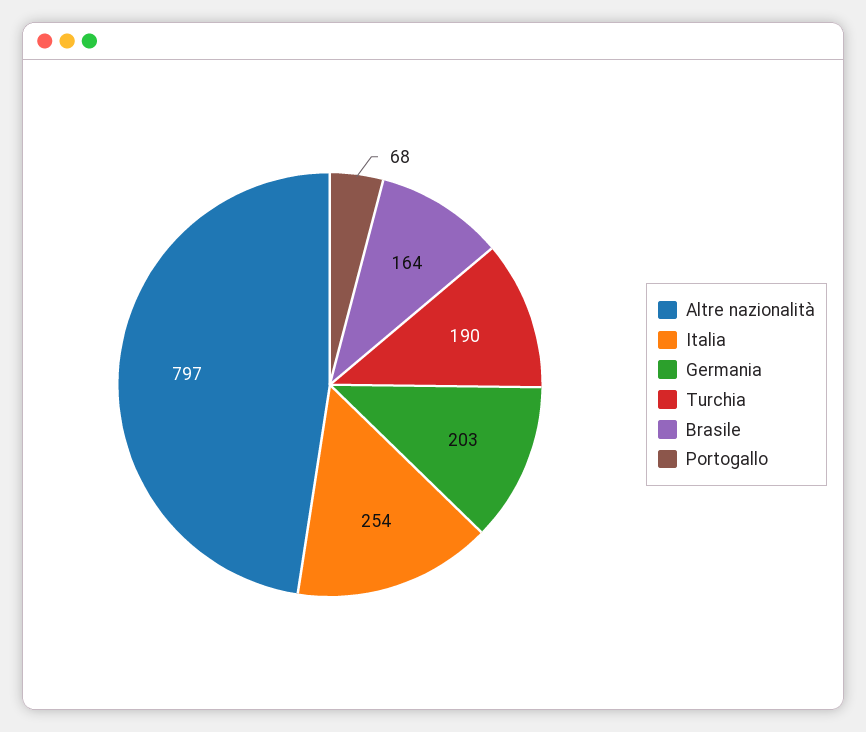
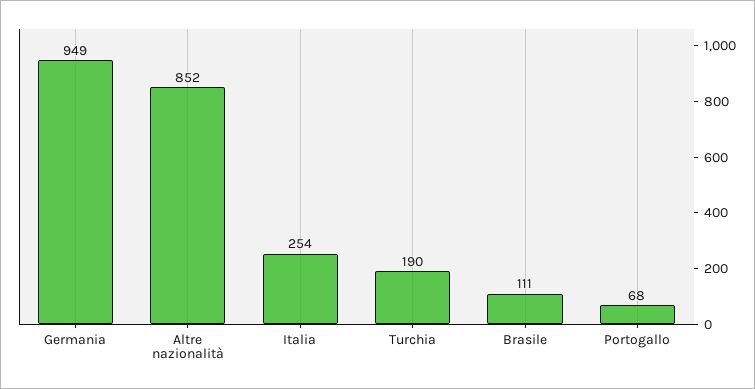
  {
-   "Altre nazionalità": 797,
+   "Altre nazionalità": 852,
    "Italia": 254,
-   "Germania": 203,
+   "Germania": 949,
    "Turchia": 190,
-   "Brasile": 164,
+   "Brasile": 111,
    "Portogallo": 68
  }

